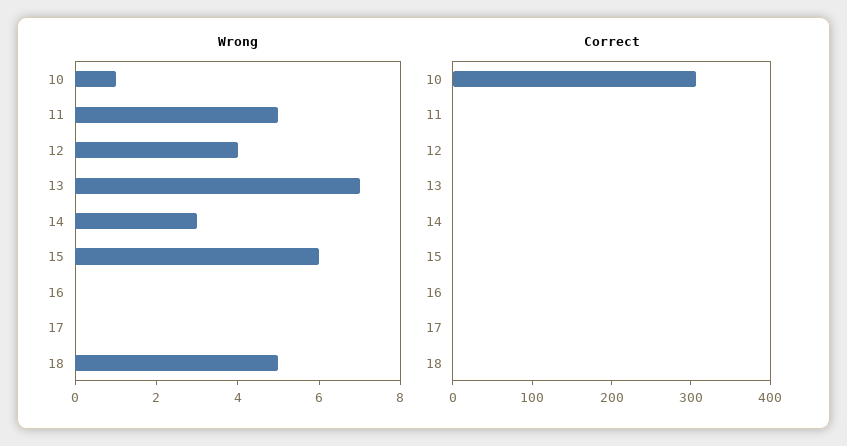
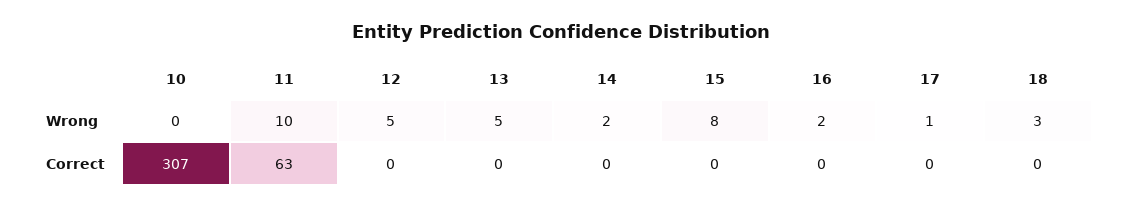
  {
    "Wrong": {
-     "10": 1,
+     "10": 0,
-     "11": 5,
+     "11": 10,
-     "12": 4,
+     "12": 5,
-     "13": 7,
+     "13": 5,
-     "14": 3,
+     "14": 2,
-     "15": 6,
+     "15": 8,
-     "16": 0,
+     "16": 2,
-     "17": 0,
+     "17": 1,
-     "18": 5
+     "18": 3
    },
    "Correct": {
      "10": 307,
-     "11": 0,
+     "11": 63,
      "12": 0,
      "13": 0,
      "14": 0,
      "15": 0,
      "16": 0,
      "17": 0,
      "18": 0
    }
  }

